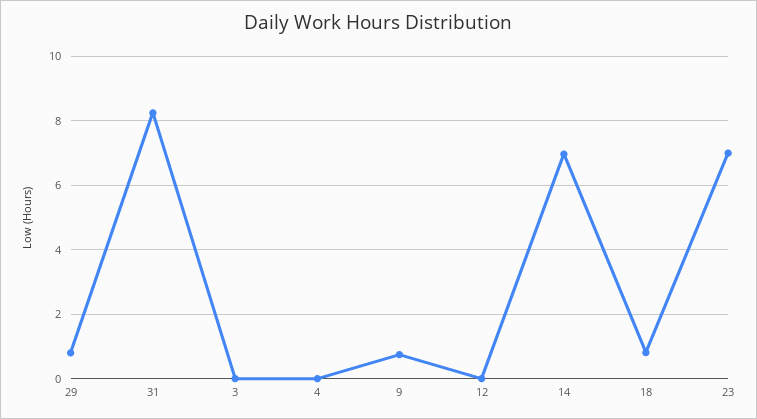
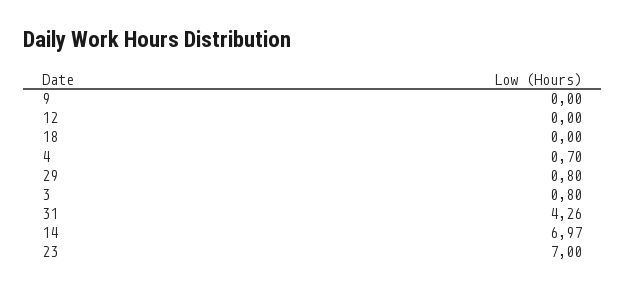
  {
    "29": 0.8,
-   "31": 8.2,
+   "31": 4.26,
-   "3": 0,
+   "3": 0.8,
-   "4": 0,
+   "4": 0.7,
-   "9": 0.8,
+   "9": 0,
    "12": 0,
    "14": 6.97,
-   "18": 0.8,
+   "18": 0,
    "23": 7
  }

